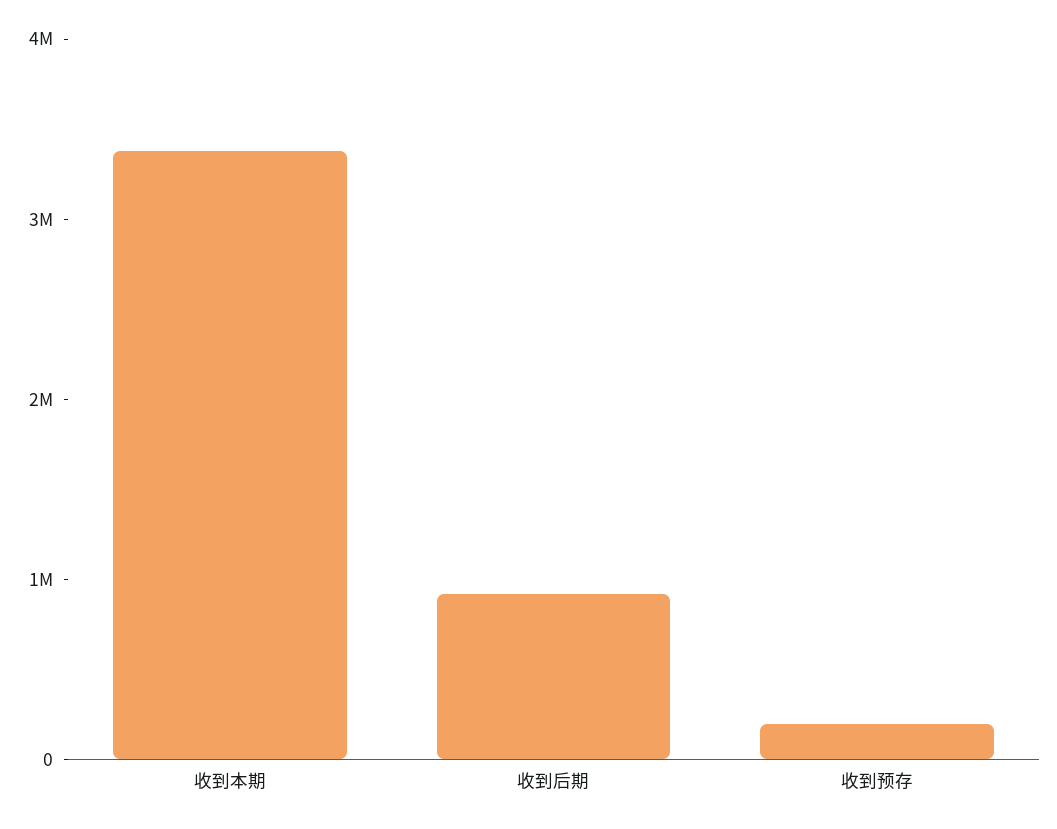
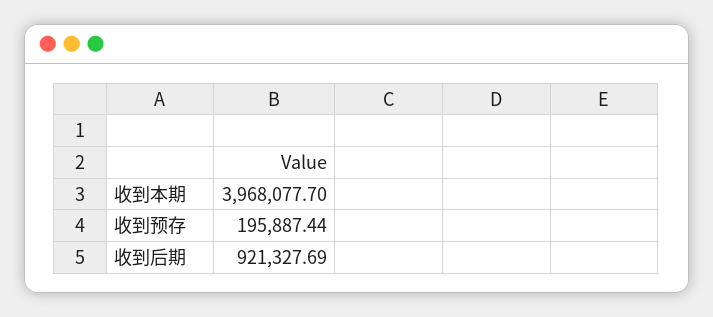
  {
-   "收到本期": 3400000,
+   "收到本期": 3968077.7,
    "收到后期": 921327.69,
    "收到预存": 195887.44
  }

